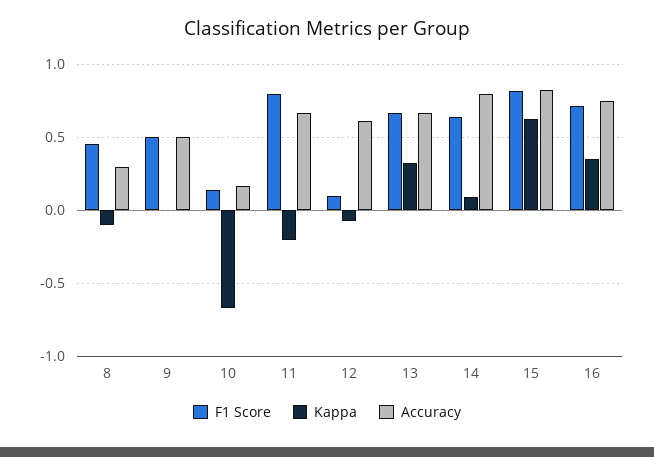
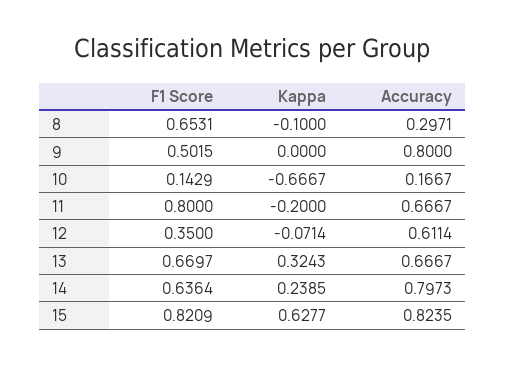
  {
    "F1 Score": {
-     "8": 0.45,
+     "8": 0.6531,
      "9": 0.5015,
      "10": 0.1429,
      "11": 0.8,
-     "12": 0.1,
+     "12": 0.35,
      "13": 0.6697,
      "14": 0.6364,
-     "15": 0.8209,
+     "15": 0.8209
-     "16": 0.7
    },
    "Kappa": {
      "8": -0.1,
      "9": 0,
      "10": -0.6667,
      "11": -0.2,
      "12": -0.0714,
      "13": 0.3243,
-     "14": 0.1,
+     "14": 0.2385,
-     "15": 0.6277,
+     "15": 0.6277
-     "16": 0.35
    },
    "Accuracy": {
      "8": 0.2971,
-     "9": 0.5,
+     "9": 0.8,
      "10": 0.1667,
      "11": 0.6667,
      "12": 0.6114,
      "13": 0.6667,
      "14": 0.7973,
-     "15": 0.8235,
+     "15": 0.8235
-     "16": 0.75
    }
  }

